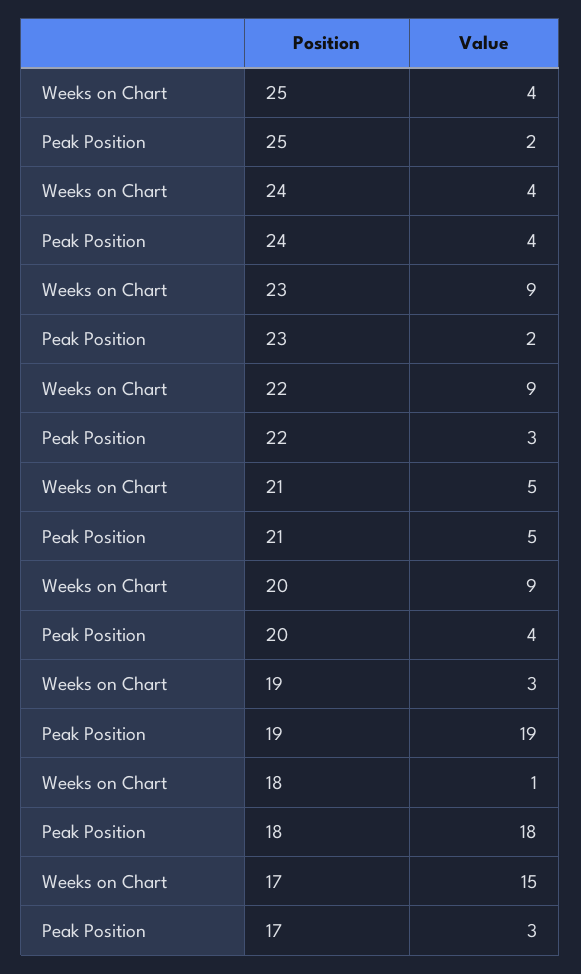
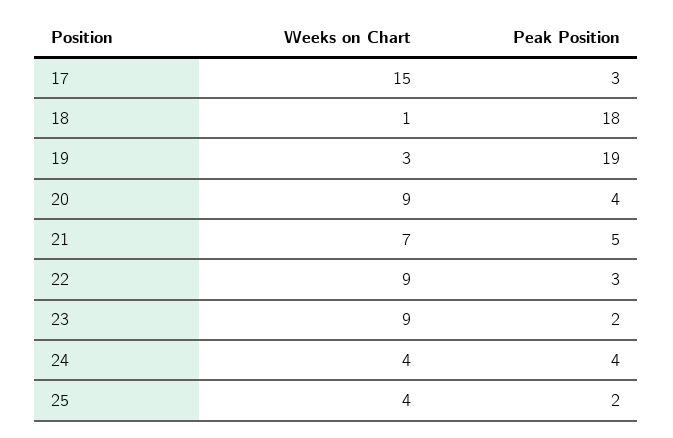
  {
    "Weeks on Chart": {
      "25": 4,
      "24": 4,
      "23": 9,
      "22": 9,
-     "21": 5,
+     "21": 7,
      "20": 9,
      "19": 3,
      "18": 1,
      "17": 15
    },
    "Peak Position": {
      "25": 2,
      "24": 4,
      "23": 2,
      "22": 3,
      "21": 5,
      "20": 4,
      "19": 19,
      "18": 18,
      "17": 3
    }
  }

